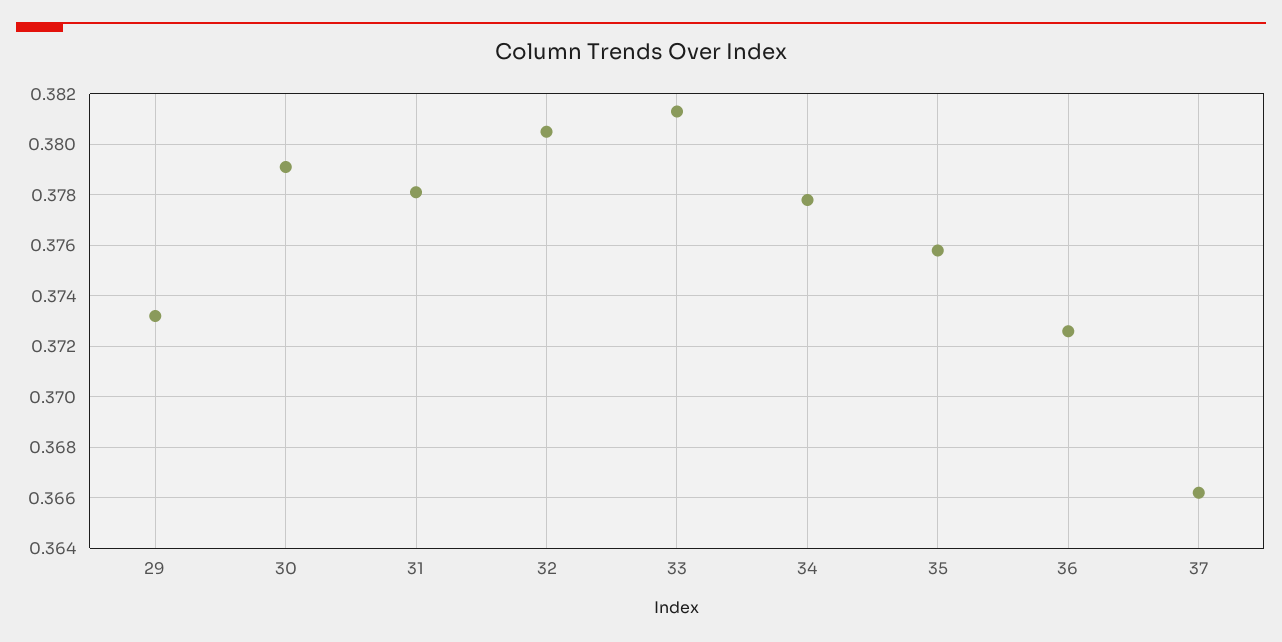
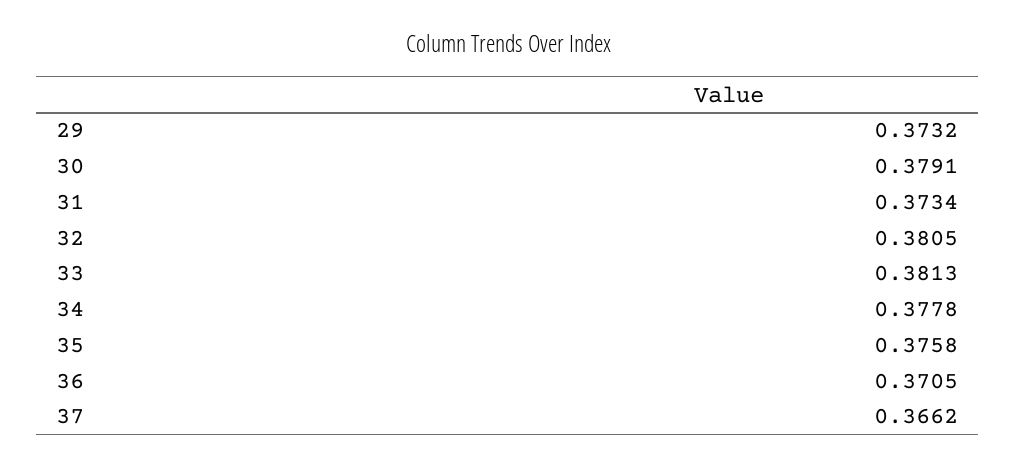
  {
    "29": 0.3732,
    "30": 0.3791,
-   "31": 0.378,
+   "31": 0.3734,
    "32": 0.3805,
    "33": 0.3813,
    "34": 0.3778,
    "35": 0.3758,
-   "36": 0.3725,
+   "36": 0.3705,
    "37": 0.3662
  }

